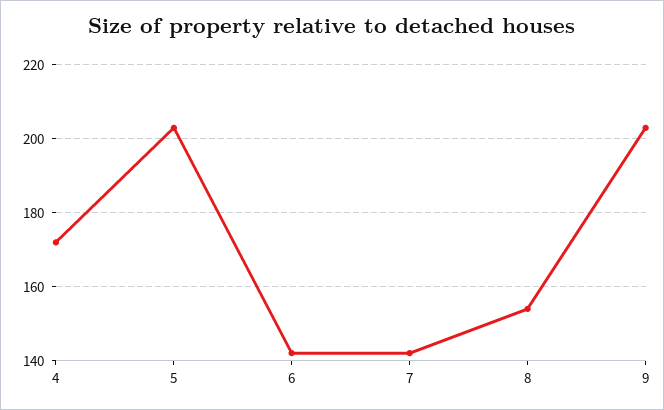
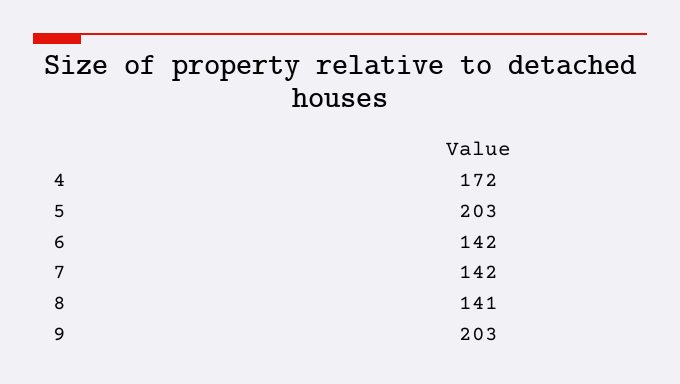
  {
    "4": 172,
    "5": 203,
    "6": 142,
    "7": 142,
-   "8": 155,
+   "8": 141,
    "9": 203
  }

